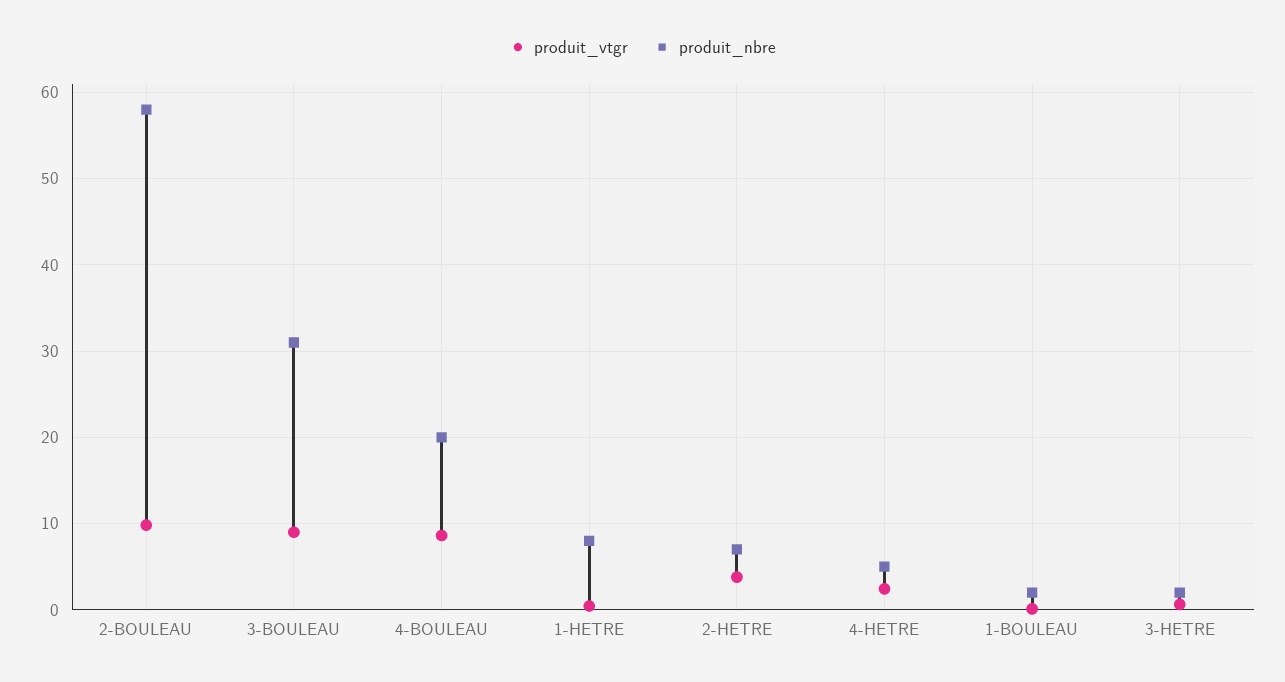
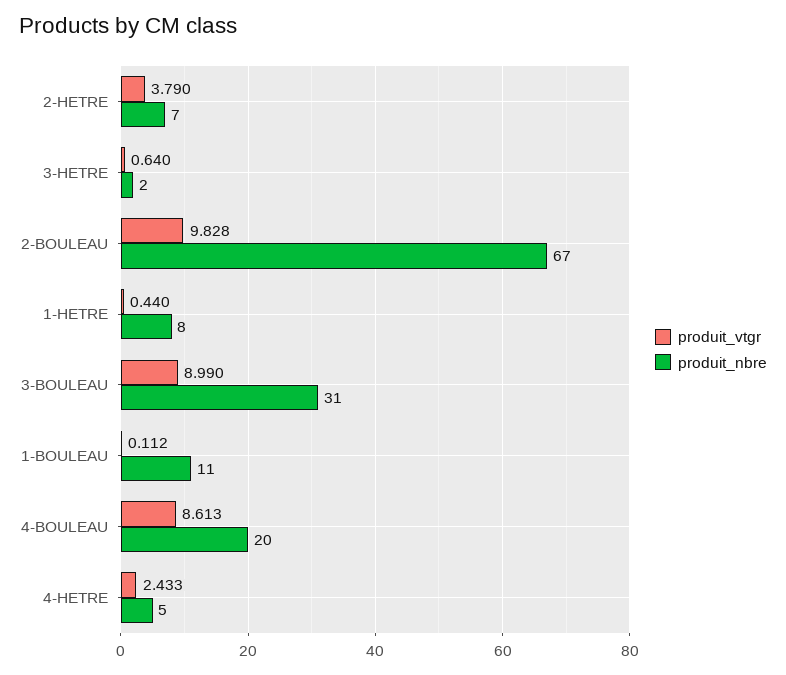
  {
    "produit_vtgr": {
      "2-BOULEAU": 9.828,
      "3-BOULEAU": 8.99,
      "4-BOULEAU": 8.613,
      "1-HETRE": 0.44,
      "2-HETRE": 3.79,
      "4-HETRE": 2.433,
      "1-BOULEAU": 0.112,
      "3-HETRE": 0.64
    },
    "produit_nbre": {
-     "2-BOULEAU": 58,
+     "2-BOULEAU": 67,
      "3-BOULEAU": 31,
      "4-BOULEAU": 20,
      "1-HETRE": 8,
      "2-HETRE": 7,
      "4-HETRE": 5,
-     "1-BOULEAU": 2,
+     "1-BOULEAU": 11,
      "3-HETRE": 2
    }
  }

